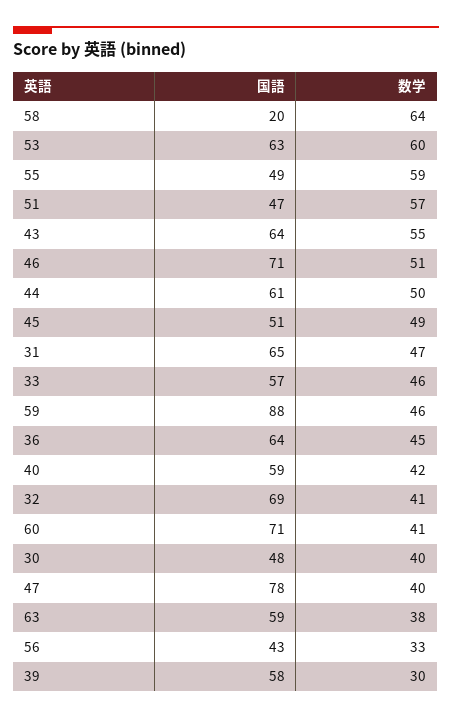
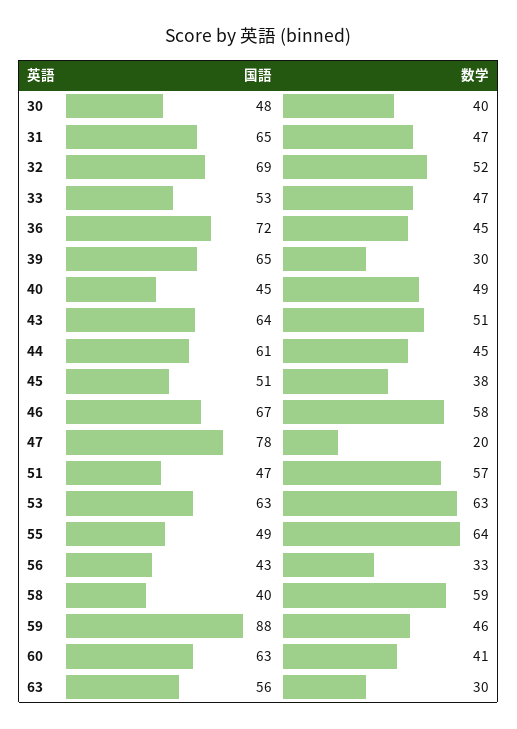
  {
    "国語": {
-     "58": 20,
+     "58": 40,
      "53": 63,
      "55": 49,
      "51": 47,
      "43": 64,
-     "46": 71,
+     "46": 67,
      "44": 61,
      "45": 51,
      "31": 65,
-     "33": 57,
+     "33": 53,
      "59": 88,
-     "36": 64,
+     "36": 72,
-     "40": 59,
+     "40": 45,
      "32": 69,
-     "60": 71,
+     "60": 63,
      "30": 48,
      "47": 78,
-     "63": 59,
+     "63": 56,
      "56": 43,
-     "39": 58
+     "39": 65
    },
    "数学": {
-     "58": 64,
+     "58": 59,
-     "53": 60,
+     "53": 63,
-     "55": 59,
+     "55": 64,
      "51": 57,
-     "43": 55,
+     "43": 51,
-     "46": 51,
+     "46": 58,
-     "44": 50,
+     "44": 45,
-     "45": 49,
+     "45": 38,
      "31": 47,
-     "33": 46,
+     "33": 47,
      "59": 46,
      "36": 45,
-     "40": 42,
+     "40": 49,
-     "32": 41,
+     "32": 52,
      "60": 41,
      "30": 40,
-     "47": 40,
+     "47": 20,
-     "63": 38,
+     "63": 30,
      "56": 33,
      "39": 30
    }
  }

